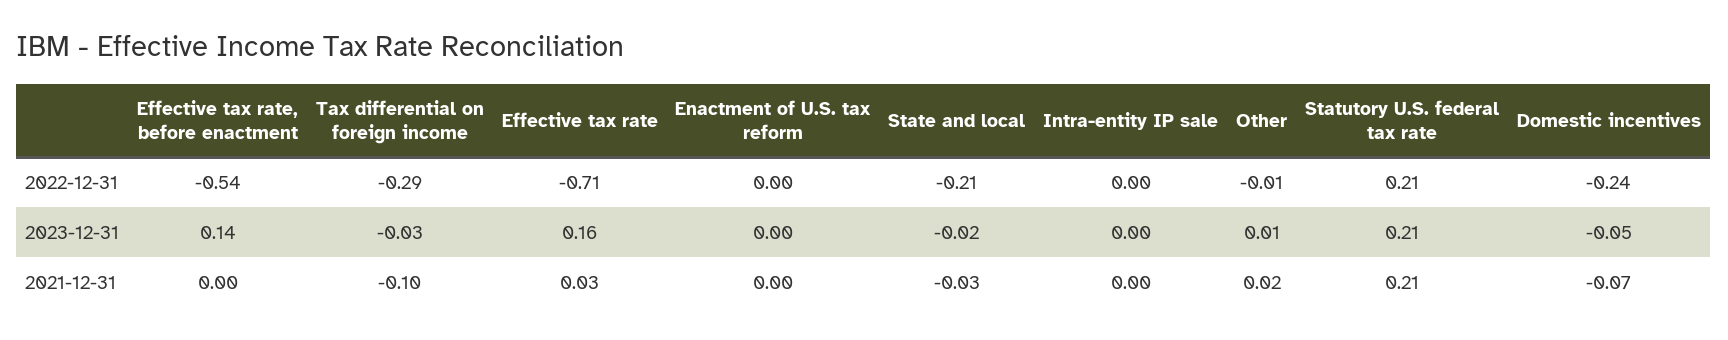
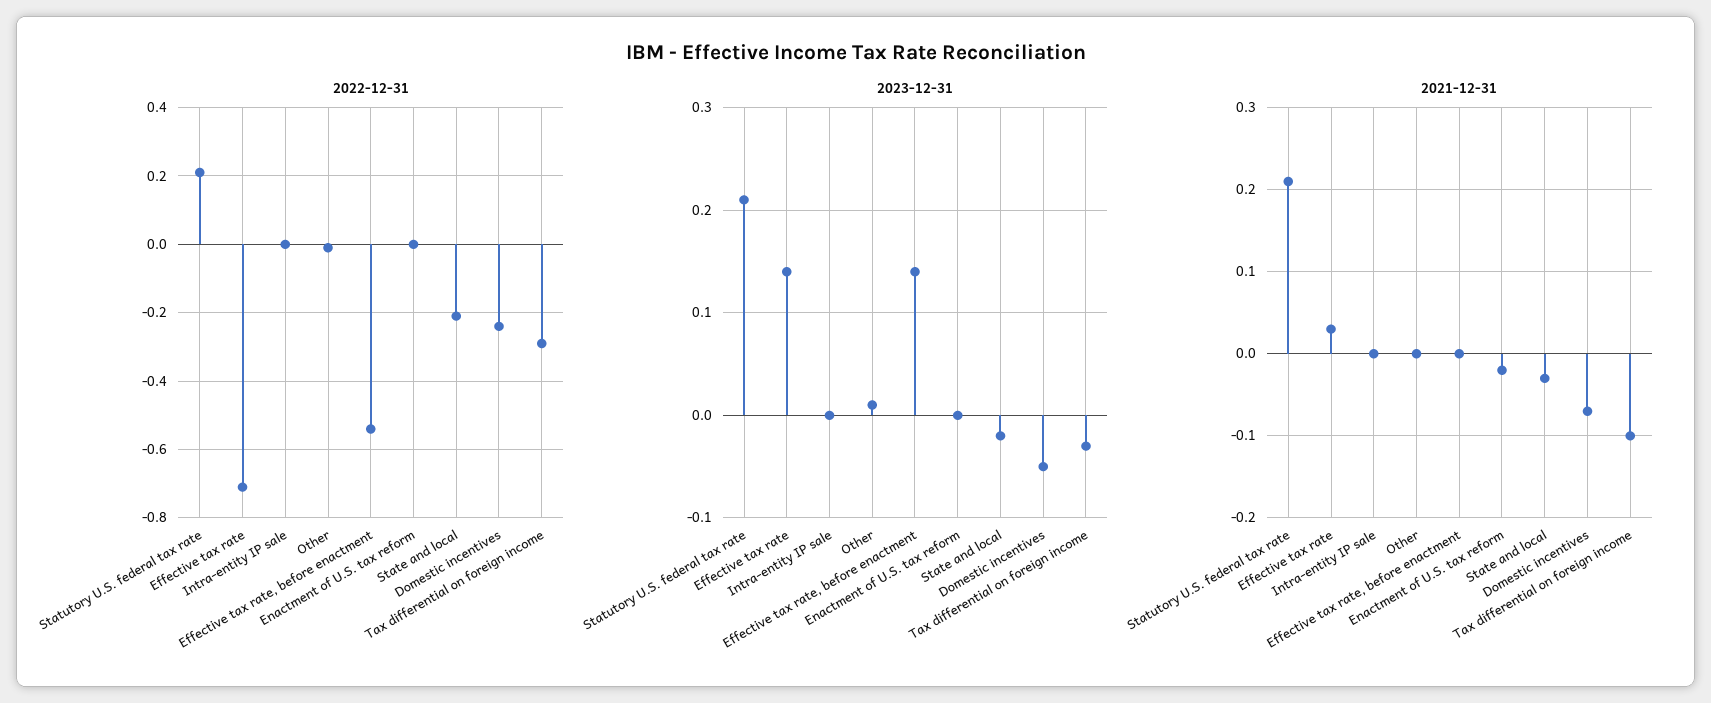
  {
    "2022-12-31": {
      "Effective tax rate, before enactment": -0.54,
      "Tax differential on foreign income": -0.29,
      "Effective tax rate": -0.71,
      "Enactment of U.S. tax reform": 0,
      "State and local": -0.21,
      "Intra-entity IP sale": 0,
      "Other": -0.01,
      "Statutory U.S. federal tax rate": 0.21,
      "Domestic incentives": -0.24
    },
    "2023-12-31": {
      "Effective tax rate, before enactment": 0.14,
      "Tax differential on foreign income": -0.03,
-     "Effective tax rate": 0.16,
+     "Effective tax rate": 0.14,
      "Enactment of U.S. tax reform": 0,
      "State and local": -0.02,
      "Intra-entity IP sale": 0,
      "Other": 0.01,
      "Statutory U.S. federal tax rate": 0.21,
      "Domestic incentives": -0.05
    },
    "2021-12-31": {
      "Effective tax rate, before enactment": 0,
      "Tax differential on foreign income": -0.1,
      "Effective tax rate": 0.03,
-     "Enactment of U.S. tax reform": 0,
+     "Enactment of U.S. tax reform": -0.02,
      "State and local": -0.03,
      "Intra-entity IP sale": 0,
-     "Other": 0.02,
+     "Other": 0,
      "Statutory U.S. federal tax rate": 0.21,
      "Domestic incentives": -0.07
    }
  }

